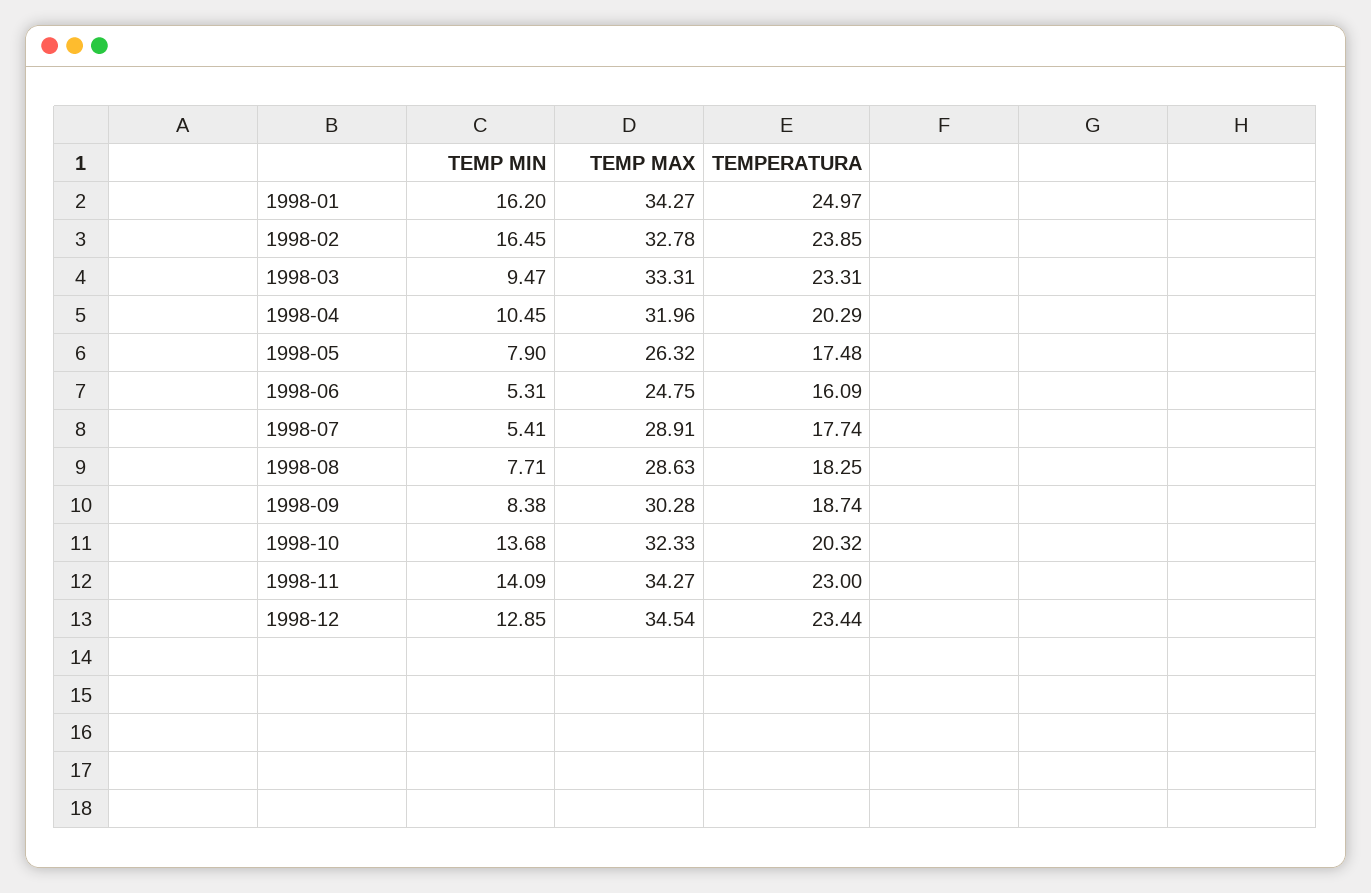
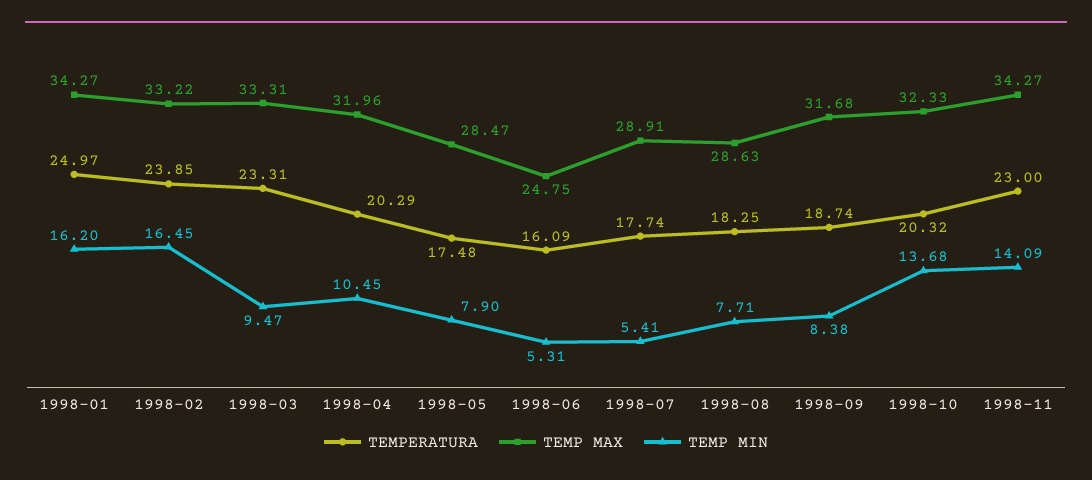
  {
    "TEMP MIN": {
      "1998-01": 16.2,
      "1998-02": 16.45,
      "1998-03": 9.47,
      "1998-04": 10.45,
      "1998-05": 7.9,
      "1998-06": 5.31,
      "1998-07": 5.41,
      "1998-08": 7.71,
      "1998-09": 8.38,
      "1998-10": 13.68,
-     "1998-11": 14.09,
+     "1998-11": 14.09
-     "1998-12": 12.85
    },
    "TEMP MAX": {
      "1998-01": 34.27,
-     "1998-02": 32.78,
+     "1998-02": 33.22,
      "1998-03": 33.31,
      "1998-04": 31.96,
-     "1998-05": 26.32,
+     "1998-05": 28.47,
      "1998-06": 24.75,
      "1998-07": 28.91,
      "1998-08": 28.63,
-     "1998-09": 30.28,
+     "1998-09": 31.68,
      "1998-10": 32.33,
-     "1998-11": 34.27,
+     "1998-11": 34.27
-     "1998-12": 34.54
    },
    "TEMPERATURA": {
      "1998-01": 24.97,
      "1998-02": 23.85,
      "1998-03": 23.31,
      "1998-04": 20.29,
      "1998-05": 17.48,
      "1998-06": 16.09,
      "1998-07": 17.74,
      "1998-08": 18.25,
      "1998-09": 18.74,
      "1998-10": 20.32,
-     "1998-11": 23,
+     "1998-11": 23
-     "1998-12": 23.44
    }
  }

